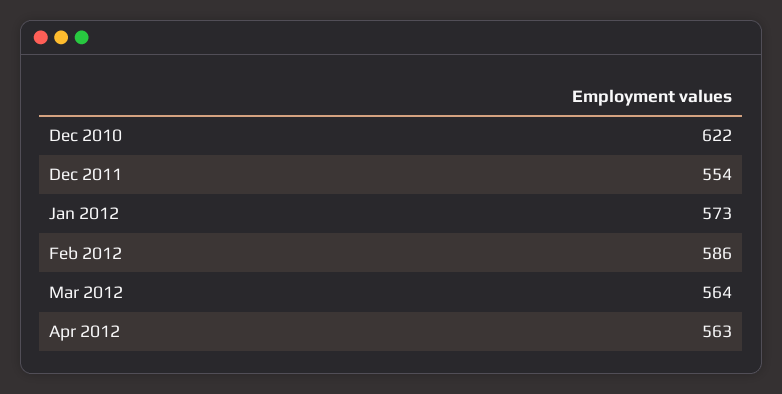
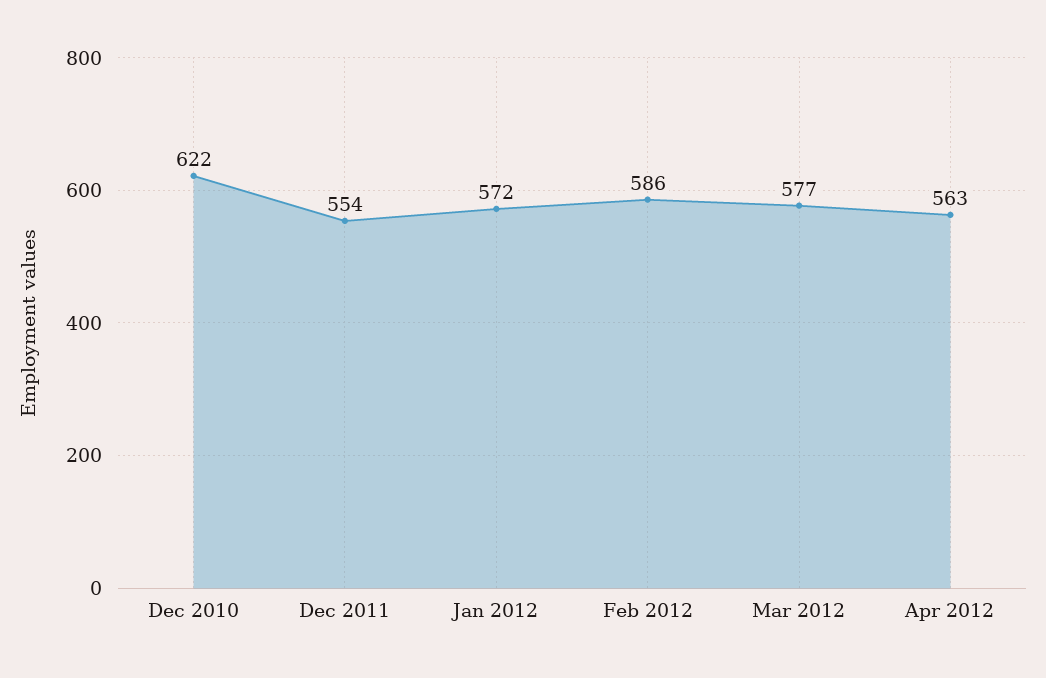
  {
    "Dec 2010": 622,
    "Dec 2011": 554,
-   "Jan 2012": 573,
+   "Jan 2012": 572,
    "Feb 2012": 586,
-   "Mar 2012": 564,
+   "Mar 2012": 577,
    "Apr 2012": 563
  }

